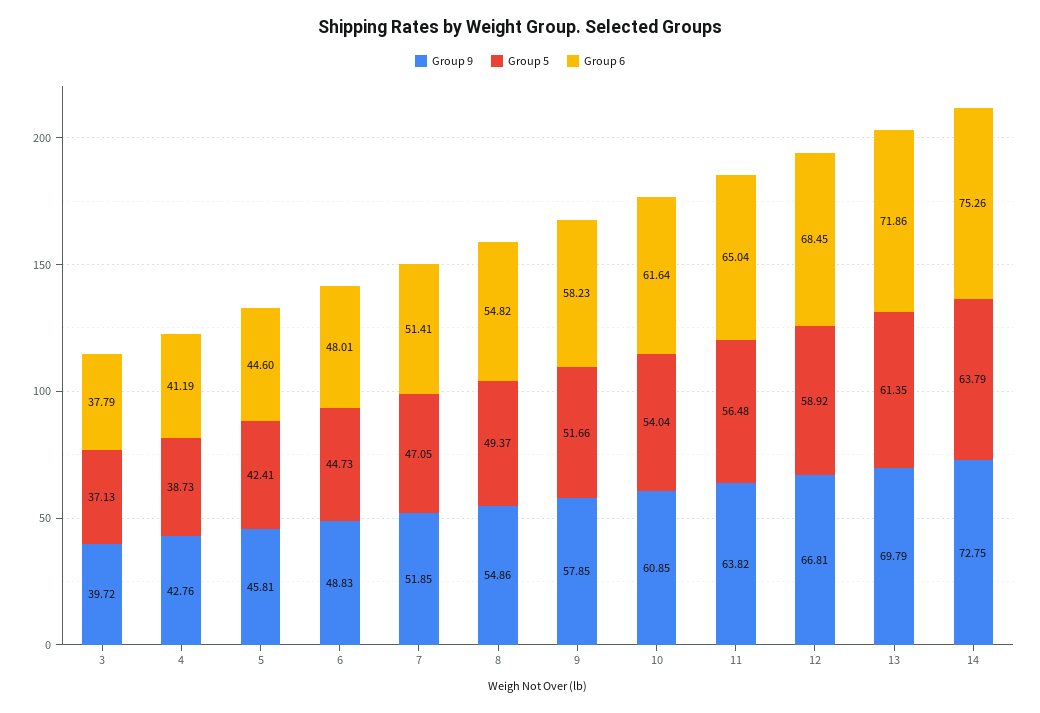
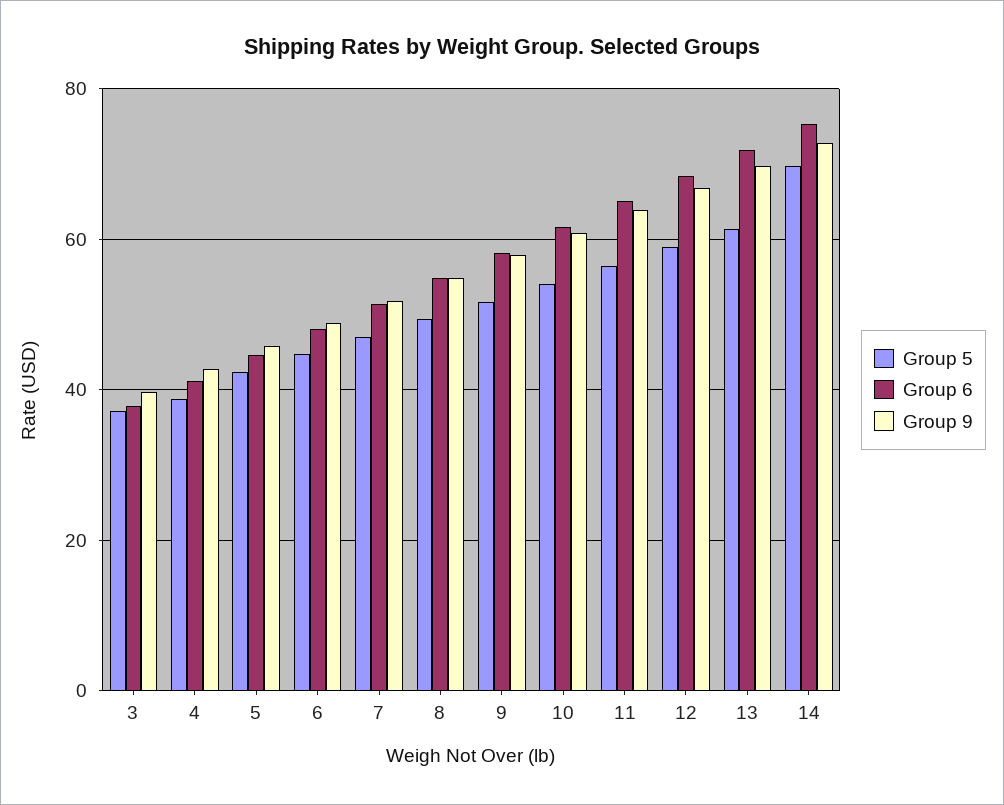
  {
    "Group 9": {
      "3": 39.72,
      "4": 42.76,
      "5": 45.81,
      "6": 48.83,
      "7": 51.85,
      "8": 54.86,
      "9": 57.85,
      "10": 60.85,
      "11": 63.82,
      "12": 66.81,
      "13": 69.79,
      "14": 72.75
    },
    "Group 5": {
      "3": 37.13,
      "4": 38.73,
      "5": 42.41,
      "6": 44.73,
      "7": 47.05,
      "8": 49.37,
      "9": 51.66,
      "10": 54.04,
      "11": 56.48,
      "12": 58.92,
      "13": 61.35,
-     "14": 63.79
+     "14": 70
    },
    "Group 6": {
      "3": 37.79,
      "4": 41.19,
      "5": 44.6,
      "6": 48.01,
      "7": 51.41,
      "8": 54.82,
      "9": 58.23,
      "10": 61.64,
      "11": 65.04,
      "12": 68.45,
      "13": 71.86,
      "14": 75.26
    }
  }

